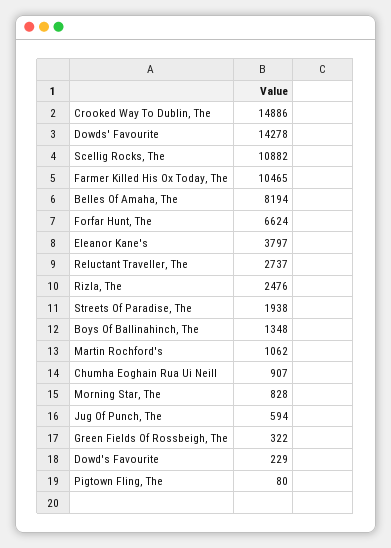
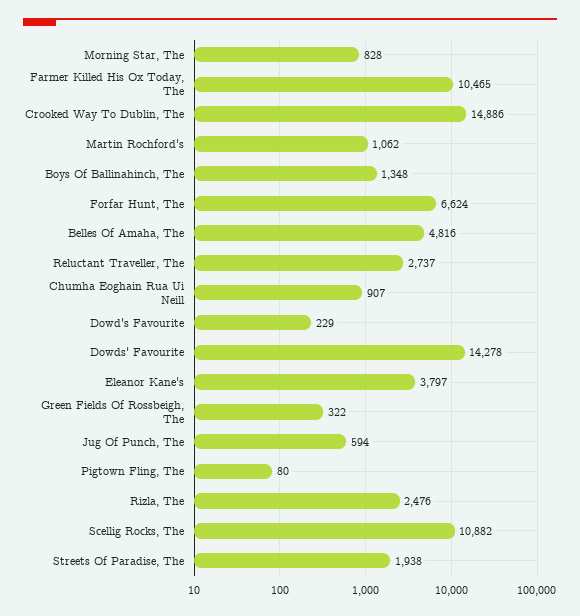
  {
    "Crooked Way To Dublin, The": 14886,
    "Dowds' Favourite": 14278,
    "Scellig Rocks, The": 10882,
    "Farmer Killed His Ox Today, The": 10465,
-   "Belles Of Amaha, The": 8194,
+   "Belles Of Amaha, The": 4816,
    "Forfar Hunt, The": 6624,
    "Eleanor Kane's": 3797,
    "Reluctant Traveller, The": 2737,
    "Rizla, The": 2476,
    "Streets Of Paradise, The": 1938,
    "Boys Of Ballinahinch, The": 1348,
    "Martin Rochford's": 1062,
    "Chumha Eoghain Rua Ui Neill": 907,
    "Morning Star, The": 828,
    "Jug Of Punch, The": 594,
    "Green Fields Of Rossbeigh, The": 322,
    "Dowd's Favourite": 229,
    "Pigtown Fling, The": 80
  }

